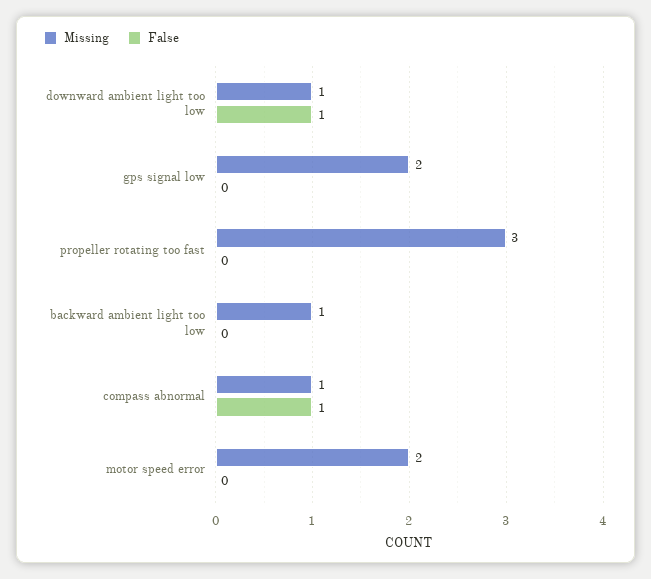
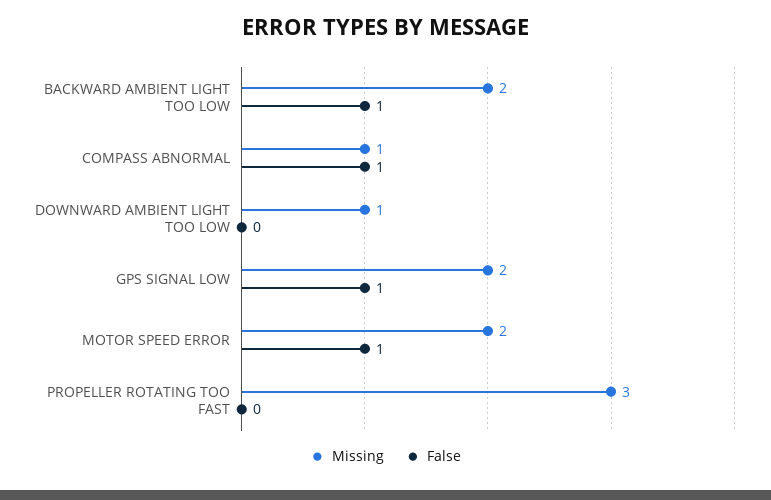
  {
    "Missing": {
      "downward ambient light too low": 1,
      "gps signal low": 2,
      "propeller rotating too fast": 3,
-     "backward ambient light too low": 1,
+     "backward ambient light too low": 2,
      "compass abnormal": 1,
      "motor speed error": 2
    },
    "False": {
-     "downward ambient light too low": 1,
+     "downward ambient light too low": 0,
-     "gps signal low": 0,
+     "gps signal low": 1,
      "propeller rotating too fast": 0,
-     "backward ambient light too low": 0,
+     "backward ambient light too low": 1,
      "compass abnormal": 1,
-     "motor speed error": 0
+     "motor speed error": 1
    }
  }

